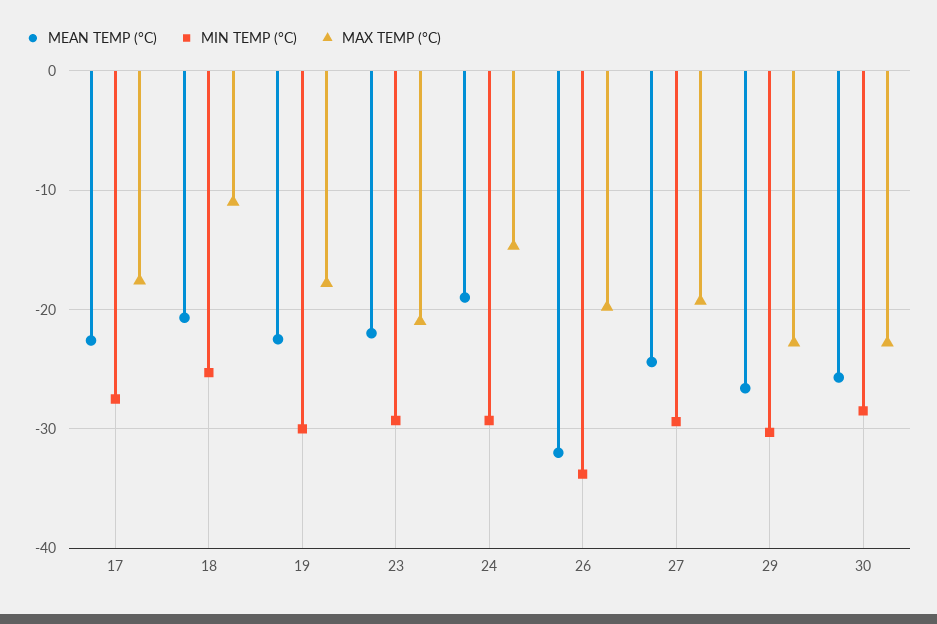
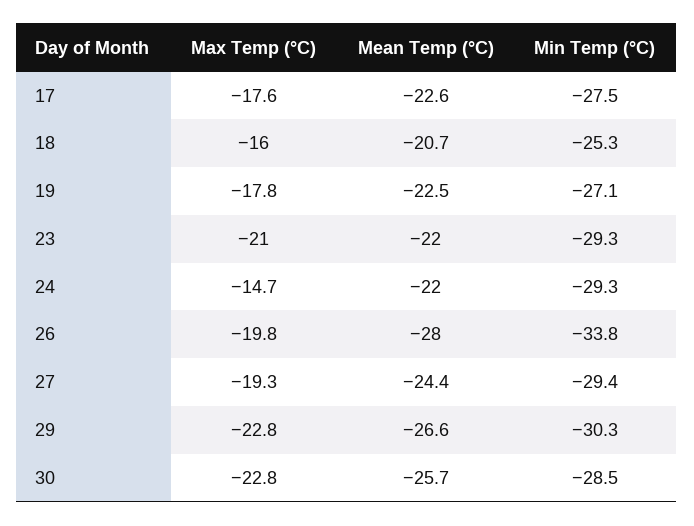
  {
    "MEAN TEMP (°C)": {
      "17": -22.6,
      "18": -20.7,
      "19": -22.5,
      "23": -22,
-     "24": -19,
+     "24": -22,
-     "26": -32,
+     "26": -28,
      "27": -24.4,
      "29": -26.6,
      "30": -25.7
    },
    "MIN TEMP (°C)": {
      "17": -27.5,
      "18": -25.3,
-     "19": -30,
+     "19": -27.1,
      "23": -29.3,
      "24": -29.3,
      "26": -33.8,
      "27": -29.4,
      "29": -30.3,
      "30": -28.5
    },
    "MAX TEMP (°C)": {
      "17": -17.6,
-     "18": -11,
+     "18": -16,
      "19": -17.8,
      "23": -21,
      "24": -14.7,
      "26": -19.8,
      "27": -19.3,
      "29": -22.8,
      "30": -22.8
    }
  }

